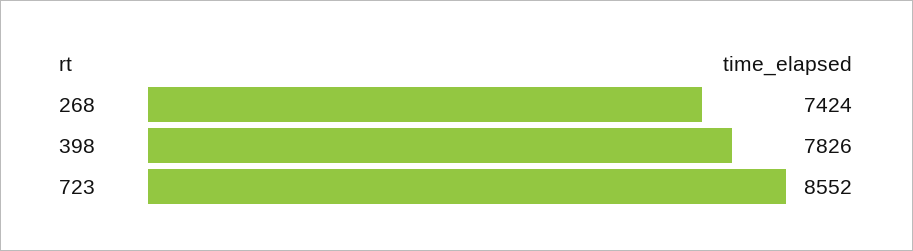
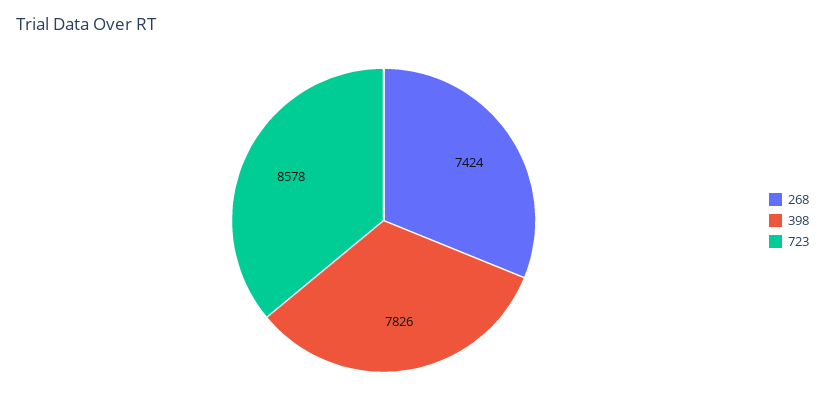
  {
    "268": 7424,
    "398": 7826,
-   "723": 8552
+   "723": 8578
  }

